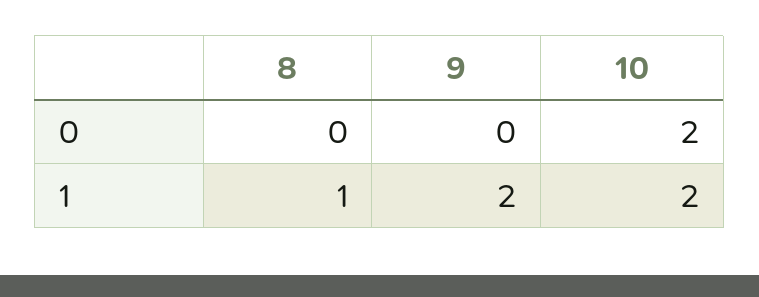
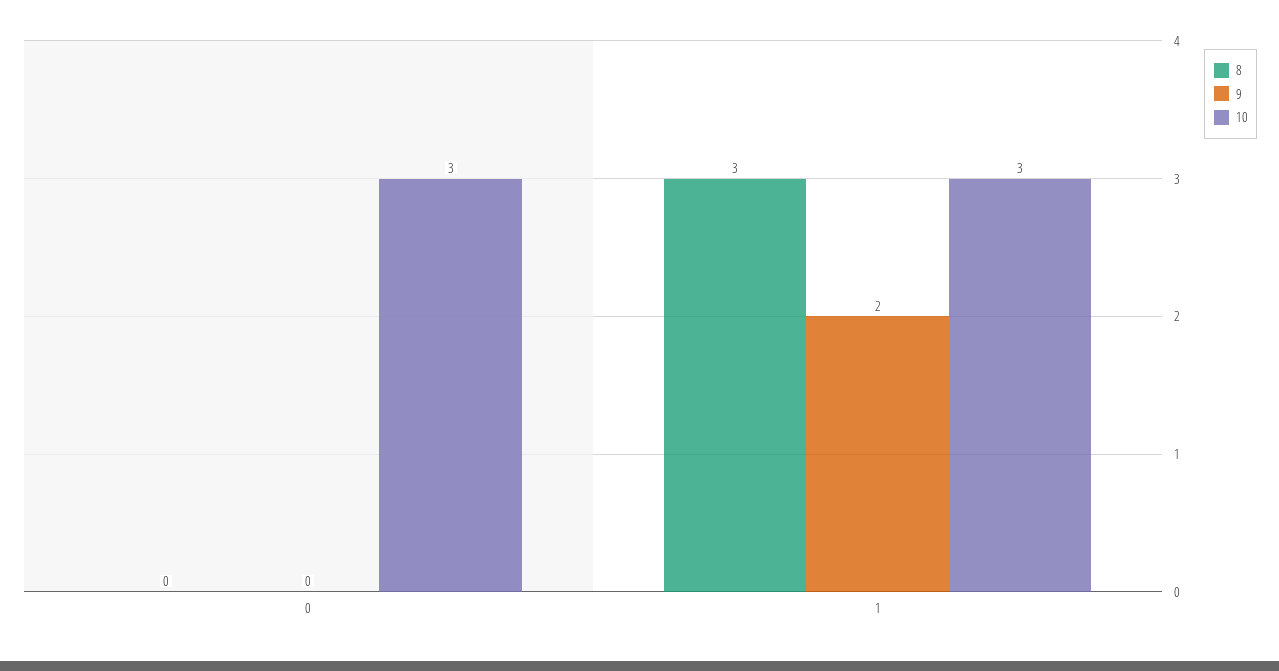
  {
    "8": {
      "0": 0,
-     "1": 1
+     "1": 3
    },
    "9": {
      "0": 0,
      "1": 2
    },
    "10": {
-     "0": 2,
+     "0": 3,
-     "1": 2
+     "1": 3
    }
  }

